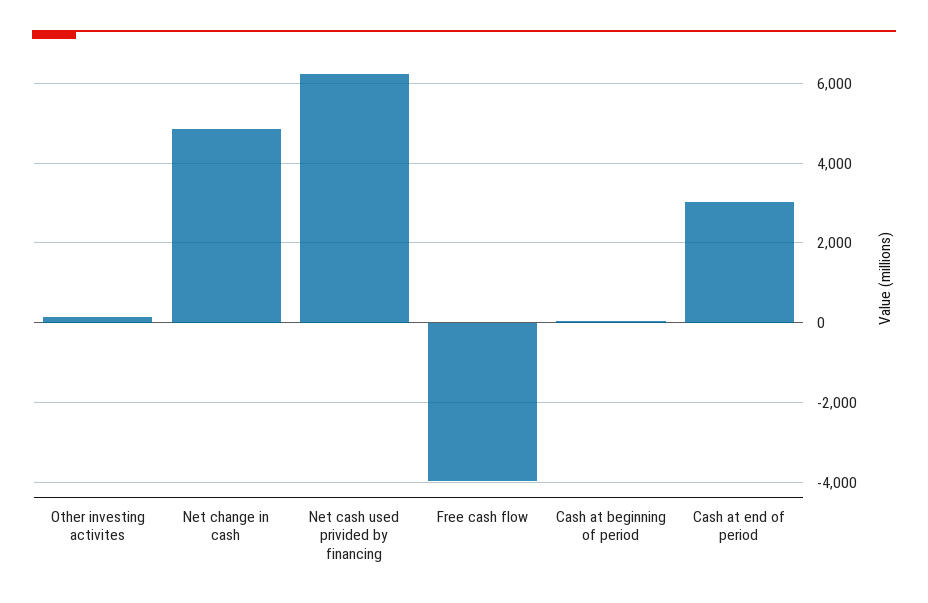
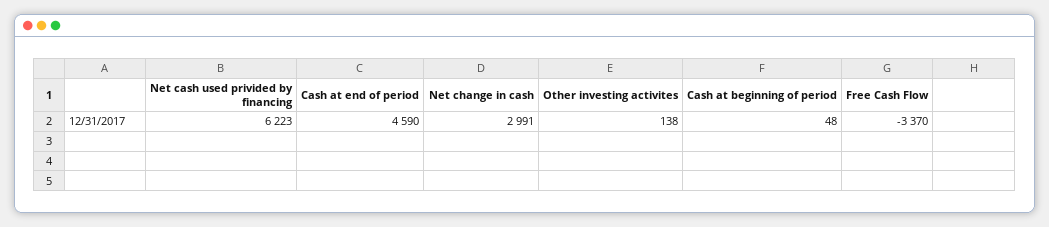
  {
    "Other investing activites": 138,
-   "Net change in cash": 4800,
+   "Net change in cash": 2991,
    "Net cash used privided by financing": 6223,
-   "Free cash flow": -4000,
+   "Free cash flow": -3370,
    "Cash at beginning of period": 48,
-   "Cash at end of period": 3000
+   "Cash at end of period": 4590
  }

